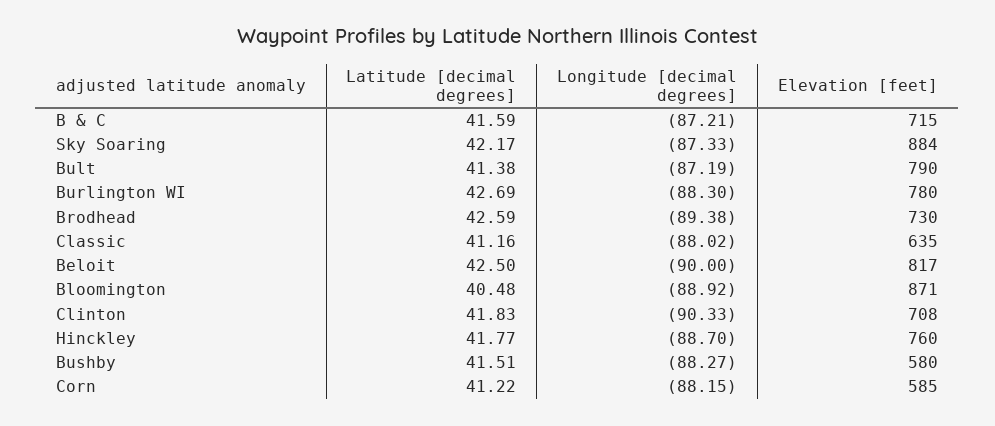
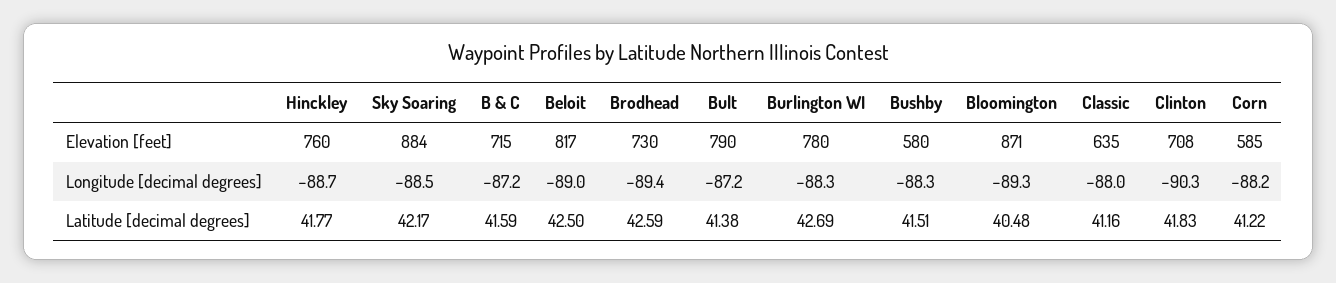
  {
    "Latitude [decimal degrees]": {
      "B & C": 41.59,
      "Sky Soaring": 42.17,
      "Bult": 41.38,
      "Burlington WI": 42.69,
      "Brodhead": 42.59,
      "Classic": 41.16,
      "Beloit": 42.5,
      "Bloomington": 40.48,
      "Clinton": 41.83,
      "Hinckley": 41.77,
      "Bushby": 41.51,
      "Corn": 41.22
    },
    "Longitude [decimal degrees]": {
      "B & C": -87.21,
-     "Sky Soaring": -87.33,
+     "Sky Soaring": -88.5,
      "Bult": -87.19,
      "Burlington WI": -88.3,
      "Brodhead": -89.38,
      "Classic": -88.02,
-     "Beloit": -90,
+     "Beloit": -89,
-     "Bloomington": -88.92,
+     "Bloomington": -89.3,
      "Clinton": -90.33,
      "Hinckley": -88.7,
      "Bushby": -88.27,
      "Corn": -88.15
    },
    "Elevation [feet]": {
      "B & C": 715,
      "Sky Soaring": 884,
      "Bult": 790,
      "Burlington WI": 780,
      "Brodhead": 730,
      "Classic": 635,
      "Beloit": 817,
      "Bloomington": 871,
      "Clinton": 708,
      "Hinckley": 760,
      "Bushby": 580,
      "Corn": 585
    }
  }

